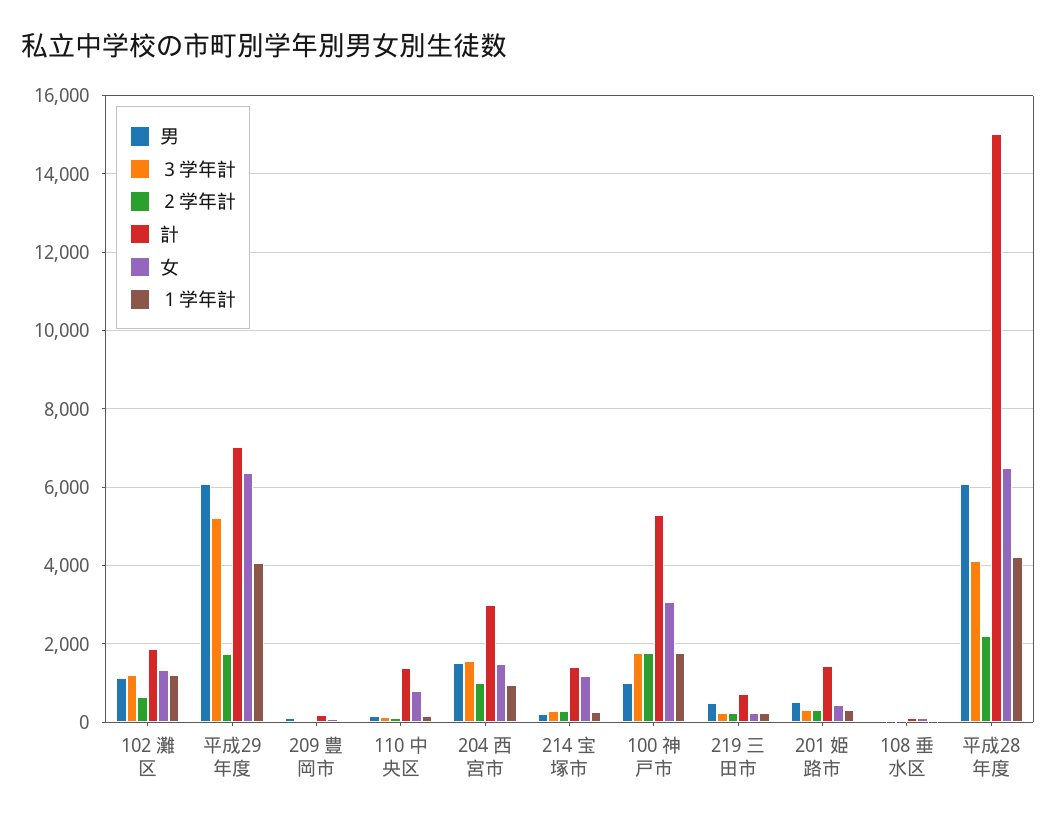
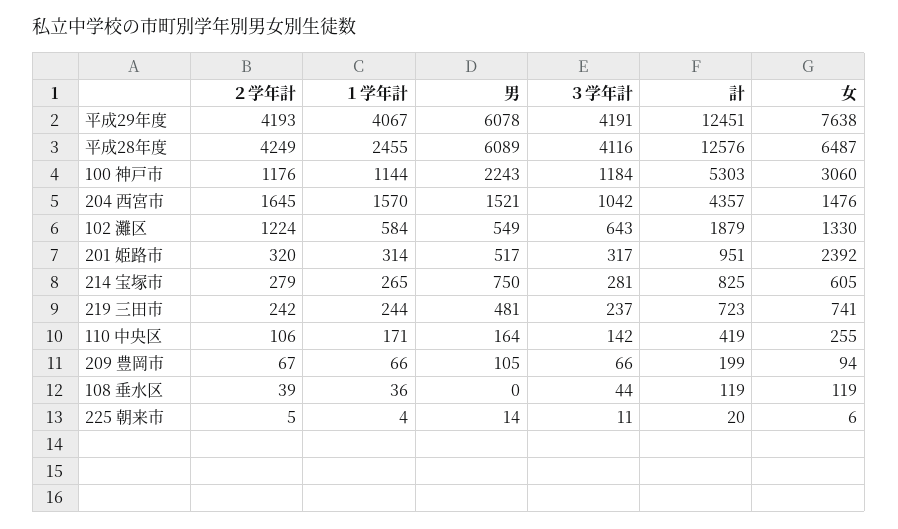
  {
    "男": {
-     "102 灘区": 1200,
+     "102 灘区": 549,
      "平成29年度": 6078,
      "209 豊岡市": 105,
      "110 中央区": 164,
      "204 西宮市": 1521,
-     "214 宝塚市": 200,
+     "214 宝塚市": 750,
-     "100 神戸市": 1000,
+     "100 神戸市": 2243,
      "219 三田市": 481,
      "201 姫路市": 517,
      "108 垂水区": 0,
-     "平成28年度": 6089
+     "平成28年度": 6089,
+     "225 朝来市": 14
    },
    "３学年計": {
-     "102 灘区": 1200,
+     "102 灘区": 643,
-     "平成29年度": 5200,
+     "平成29年度": 4191,
      "209 豊岡市": 66,
      "110 中央区": 142,
-     "204 西宮市": 1600,
+     "204 西宮市": 1042,
      "214 宝塚市": 281,
-     "100 神戸市": 1800,
+     "100 神戸市": 1184,
      "219 三田市": 237,
      "201 姫路市": 317,
      "108 垂水区": 44,
-     "平成28年度": 4116
+     "平成28年度": 4116,
+     "225 朝来市": 11
    },
    "２学年計": {
-     "102 灘区": 600,
+     "102 灘区": 1224,
-     "平成29年度": 1800,
+     "平成29年度": 4193,
      "209 豊岡市": 67,
      "110 中央区": 106,
-     "204 西宮市": 1000,
+     "204 西宮市": 1645,
      "214 宝塚市": 279,
-     "100 神戸市": 1800,
+     "100 神戸市": 1176,
      "219 三田市": 242,
      "201 姫路市": 320,
      "108 垂水区": 39,
-     "平成28年度": 2200
+     "平成28年度": 4249,
+     "225 朝来市": 5
    },
    "計": {
      "102 灘区": 1879,
-     "平成29年度": 7000,
+     "平成29年度": 12451,
      "209 豊岡市": 199,
-     "110 中央区": 1400,
+     "110 中央区": 419,
-     "204 西宮市": 3000,
+     "204 西宮市": 4357,
-     "214 宝塚市": 1400,
+     "214 宝塚市": 825,
      "100 神戸市": 5303,
      "219 三田市": 723,
-     "201 姫路市": 1400,
+     "201 姫路市": 951,
      "108 垂水区": 119,
-     "平成28年度": 15000
+     "平成28年度": 12576,
+     "225 朝来市": 20
    },
    "女": {
      "102 灘区": 1330,
-     "平成29年度": 6400,
+     "平成29年度": 7638,
      "209 豊岡市": 94,
-     "110 中央区": 800,
+     "110 中央区": 255,
      "204 西宮市": 1476,
-     "214 宝塚市": 1200,
+     "214 宝塚市": 605,
      "100 神戸市": 3060,
-     "219 三田市": 200,
+     "219 三田市": 741,
-     "201 姫路市": 400,
+     "201 姫路市": 2392,
      "108 垂水区": 119,
-     "平成28年度": 6487
+     "平成28年度": 6487,
+     "225 朝来市": 6
    },
    "１学年計": {
-     "102 灘区": 1200,
+     "102 灘区": 584,
      "平成29年度": 4067,
      "209 豊岡市": 66,
      "110 中央区": 171,
-     "204 西宮市": 1000,
+     "204 西宮市": 1570,
      "214 宝塚市": 265,
-     "100 神戸市": 1800,
+     "100 神戸市": 1144,
      "219 三田市": 244,
      "201 姫路市": 314,
      "108 垂水区": 36,
-     "平成28年度": 4200
+     "平成28年度": 2455,
+     "225 朝来市": 4
    }
  }

